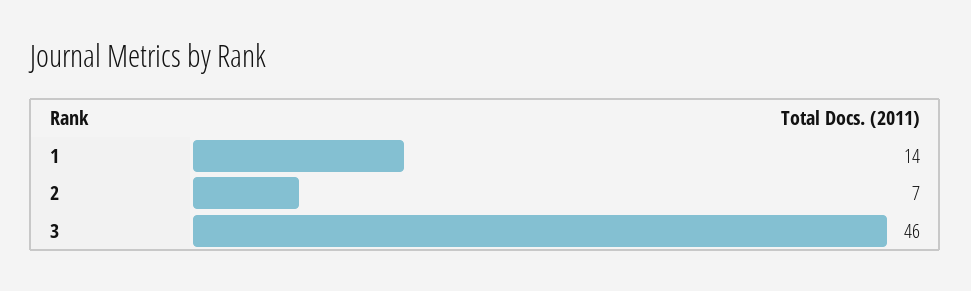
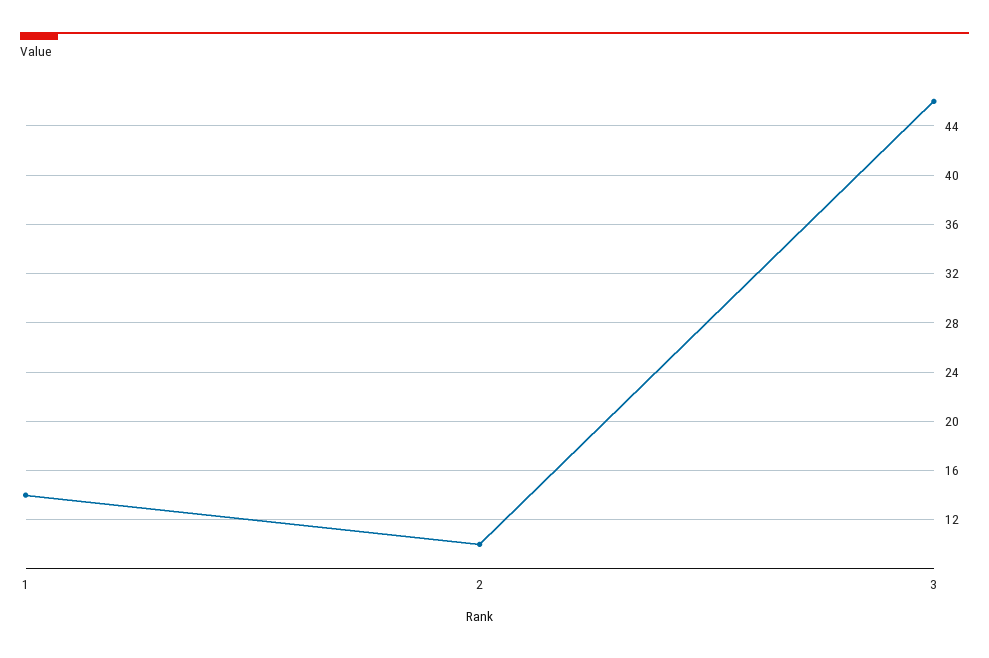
  {
    "1": 14,
-   "2": 7,
+   "2": 10,
    "3": 46
  }

